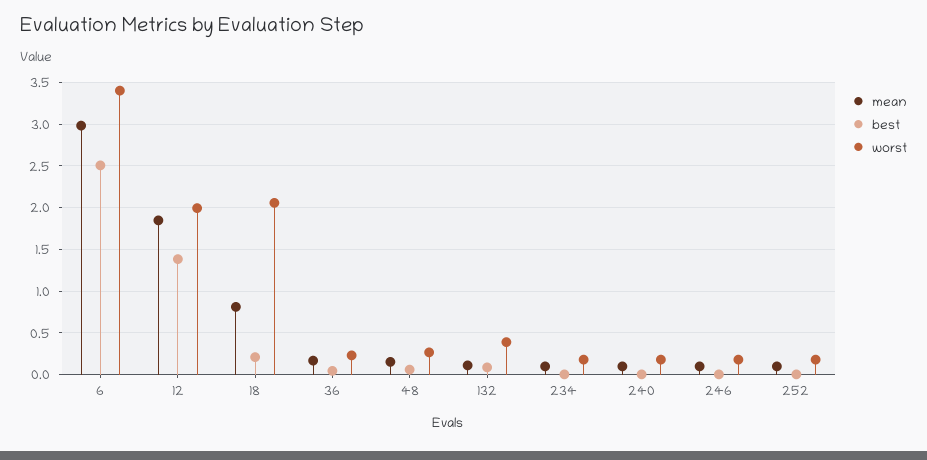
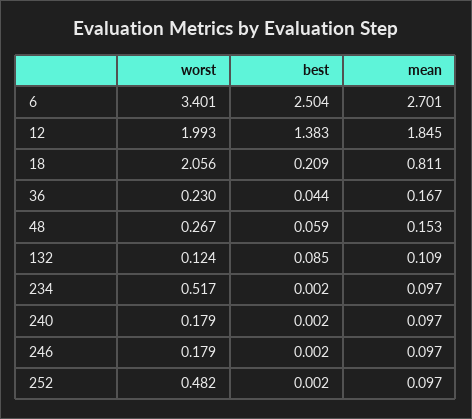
  {
    "mean": {
-     "6": 3,
+     "6": 2.701,
      "12": 1.845,
      "18": 0.811,
      "36": 0.167,
      "48": 0.153,
      "132": 0.109,
      "234": 0.097,
      "240": 0.097,
      "246": 0.097,
      "252": 0.097
    },
    "best": {
      "6": 2.504,
      "12": 1.383,
      "18": 0.209,
      "36": 0.044,
      "48": 0.059,
      "132": 0.085,
      "234": 0.002,
      "240": 0.002,
      "246": 0.002,
      "252": 0.002
    },
    "worst": {
      "6": 3.401,
      "12": 1.993,
      "18": 2.056,
      "36": 0.23,
      "48": 0.267,
-     "132": 0.4,
+     "132": 0.124,
-     "234": 0.2,
+     "234": 0.517,
      "240": 0.179,
      "246": 0.179,
-     "252": 0.2
+     "252": 0.482
    }
  }

